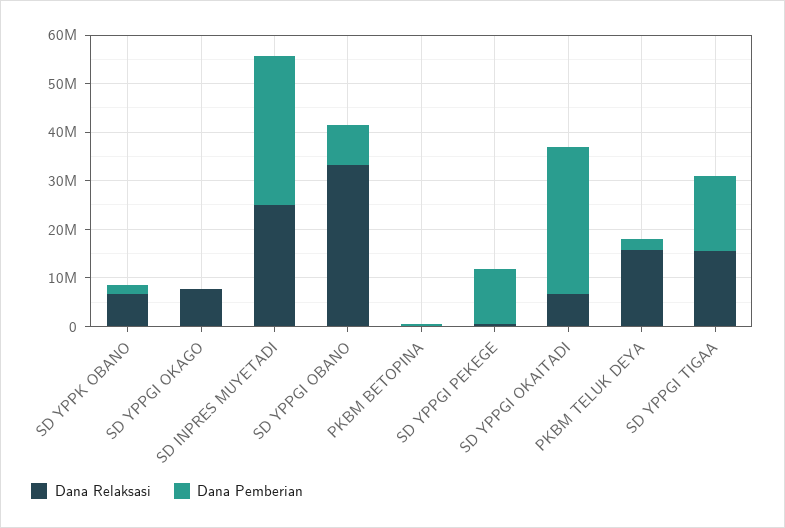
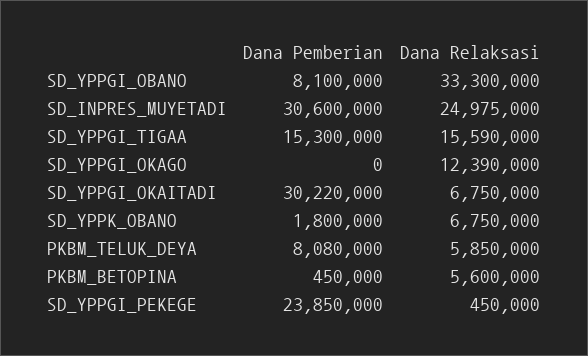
  {
    "Dana Relaksasi": {
      "SD YPPK OBANO": 6750000,
-     "SD YPPGI OKAGO": 8000000,
+     "SD YPPGI OKAGO": 12390000,
      "SD INPRES MUYETADI": 24975000,
      "SD YPPGI OBANO": 33300000,
-     "PKBM BETOPINA": 0,
+     "PKBM BETOPINA": 5600000,
      "SD YPPGI PEKEGE": 450000,
      "SD YPPGI OKAITADI": 6750000,
-     "PKBM TELUK DEYA": 16000000,
+     "PKBM TELUK DEYA": 5850000,
      "SD YPPGI TIGAA": 15590000
    },
    "Dana Pemberian": {
      "SD YPPK OBANO": 1800000,
      "SD YPPGI OKAGO": 0,
      "SD INPRES MUYETADI": 30600000,
      "SD YPPGI OBANO": 8100000,
      "PKBM BETOPINA": 450000,
-     "SD YPPGI PEKEGE": 12000000,
+     "SD YPPGI PEKEGE": 23850000,
      "SD YPPGI OKAITADI": 30220000,
-     "PKBM TELUK DEYA": 2000000,
+     "PKBM TELUK DEYA": 8080000,
      "SD YPPGI TIGAA": 15300000
    }
  }

